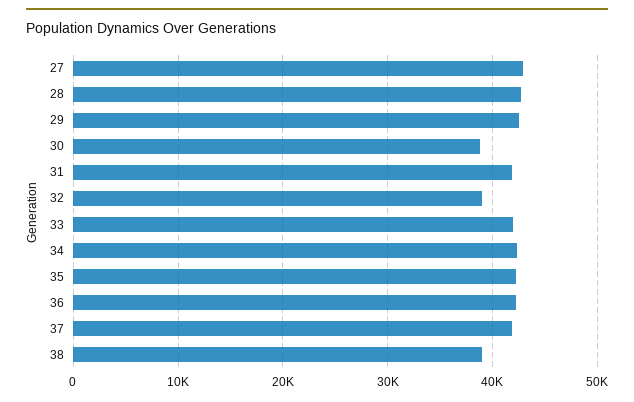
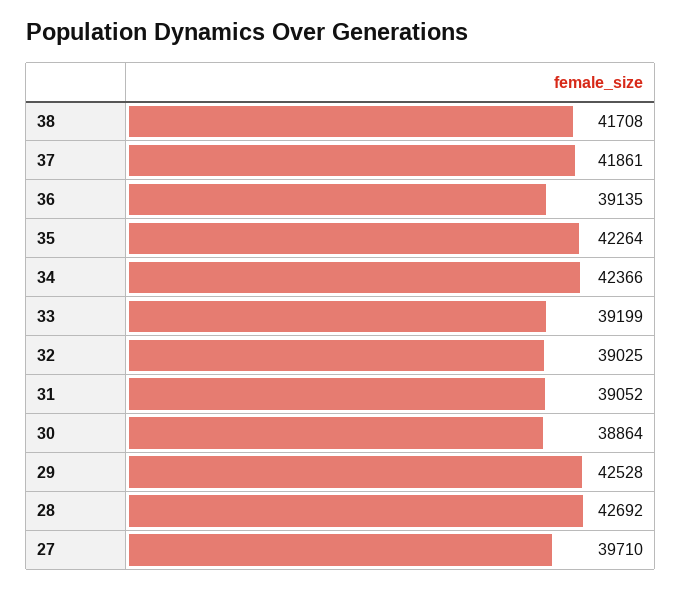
  {
-   "27": 43000,
+   "27": 39710,
    "28": 42692,
    "29": 42528,
    "30": 38864,
-   "31": 42000,
+   "31": 39052,
    "32": 39025,
-   "33": 42000,
+   "33": 39199,
    "34": 42366,
    "35": 42264,
-   "36": 42000,
+   "36": 39135,
    "37": 41861,
-   "38": 39000
+   "38": 41708
  }

